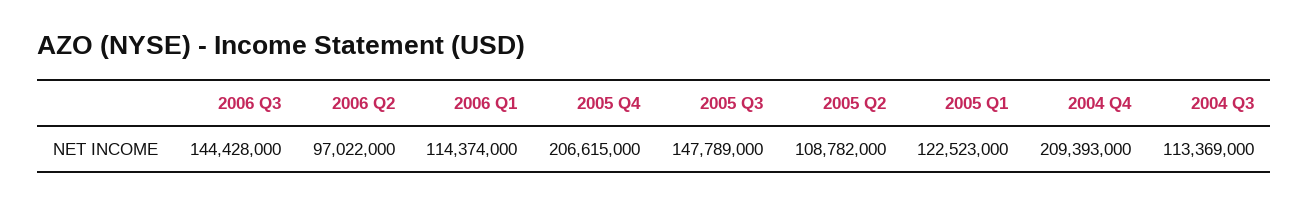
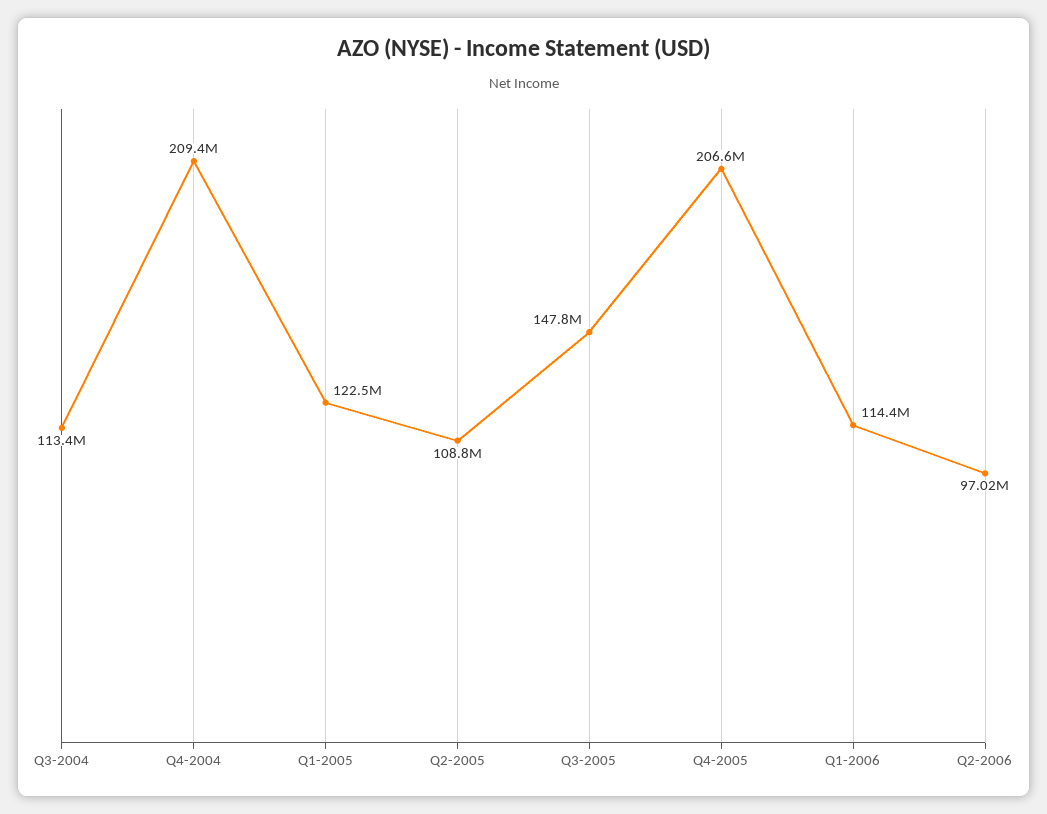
  {
-   "2006 Q3": 144428000,
    "2006 Q2": 97022000,
    "2006 Q1": 114374000,
    "2005 Q4": 206615000,
    "2005 Q3": 147789000,
    "2005 Q2": 108782000,
    "2005 Q1": 122523000,
    "2004 Q4": 209393000,
    "2004 Q3": 113369000
  }

